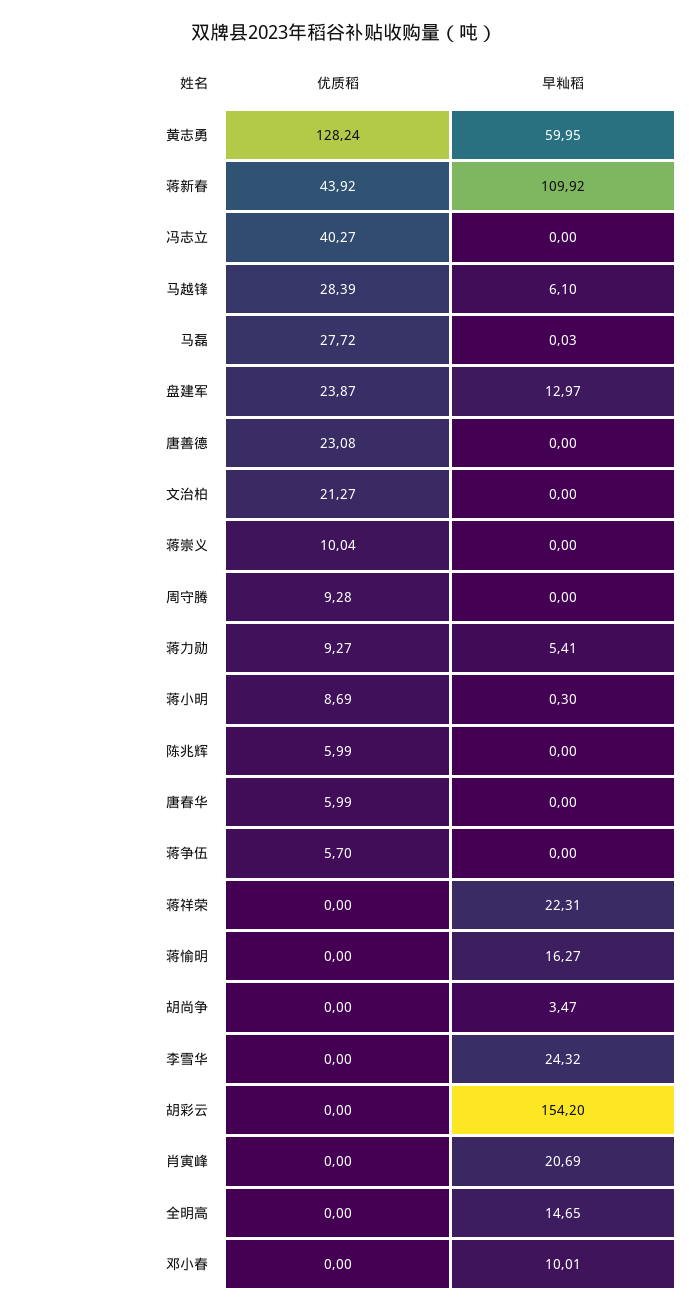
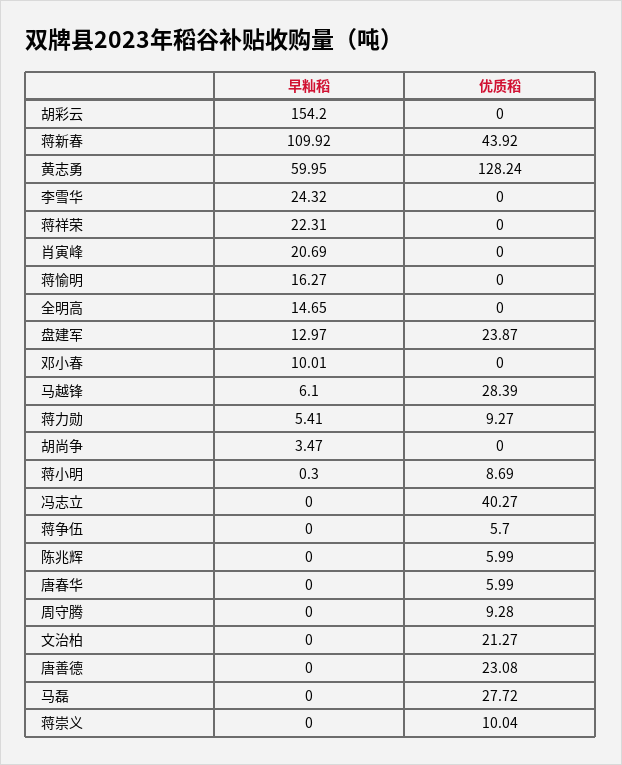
  {
    "优质稻": {
      "黄志勇": 128.24,
      "蒋新春": 43.92,
      "冯志立": 40.27,
      "马越锋": 28.39,
      "马磊": 27.72,
      "盘建军": 23.87,
      "唐善德": 23.08,
      "文治柏": 21.27,
      "蒋崇义": 10.04,
      "周守腾": 9.28,
      "蒋力勋": 9.27,
      "蒋小明": 8.69,
      "陈兆辉": 5.99,
      "唐春华": 5.99,
      "蒋争伍": 5.7,
      "蒋祥荣": 0,
      "蒋愉明": 0,
      "胡尚争": 0,
      "李雪华": 0,
      "胡彩云": 0,
      "肖寅峰": 0,
      "全明高": 0,
      "邓小春": 0
    },
    "早籼稻": {
      "黄志勇": 59.95,
      "蒋新春": 109.92,
      "冯志立": 0,
      "马越锋": 6.1,
-     "马磊": 0.03,
+     "马磊": 0,
      "盘建军": 12.97,
      "唐善德": 0,
      "文治柏": 0,
      "蒋崇义": 0,
      "周守腾": 0,
      "蒋力勋": 5.41,
      "蒋小明": 0.3,
      "陈兆辉": 0,
      "唐春华": 0,
      "蒋争伍": 0,
      "蒋祥荣": 22.31,
      "蒋愉明": 16.27,
      "胡尚争": 3.47,
      "李雪华": 24.32,
      "胡彩云": 154.2,
      "肖寅峰": 20.69,
      "全明高": 14.65,
      "邓小春": 10.01
    }
  }

